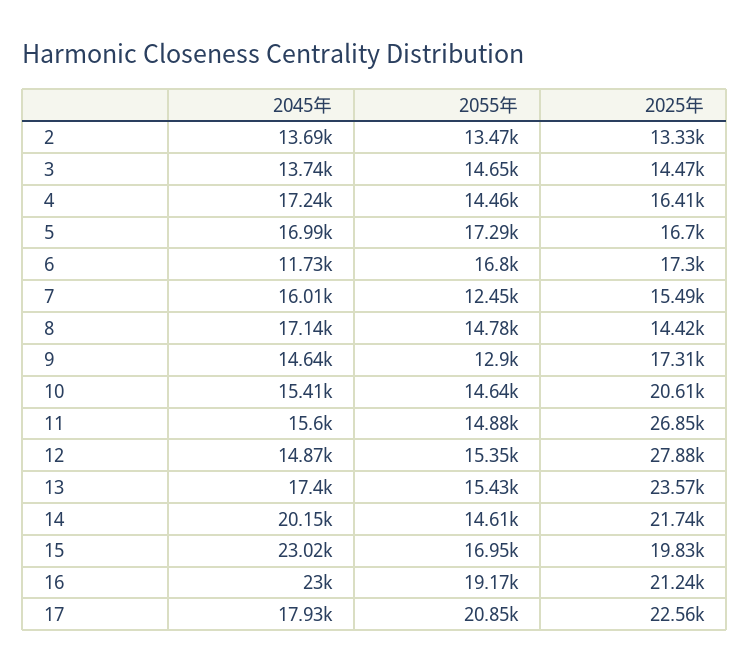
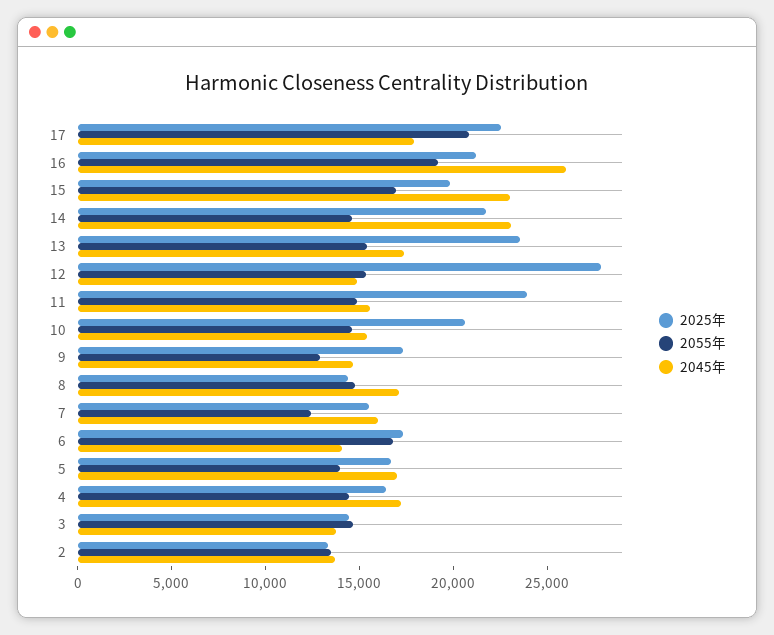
  {
    "2045年": {
      "2": 13690,
      "3": 13740,
      "4": 17240,
      "5": 16990,
-     "6": 11730,
+     "6": 14000,
      "7": 16010,
      "8": 17140,
      "9": 14640,
      "10": 15410,
      "11": 15600,
      "12": 14870,
      "13": 17400,
-     "14": 20150,
+     "14": 23000,
      "15": 23020,
-     "16": 23000,
+     "16": 26000,
      "17": 17930
    },
    "2055年": {
      "2": 13470,
      "3": 14650,
      "4": 14460,
-     "5": 17290,
+     "5": 14000,
      "6": 16800,
      "7": 12450,
      "8": 14780,
      "9": 12900,
      "10": 14640,
      "11": 14880,
      "12": 15350,
      "13": 15430,
      "14": 14610,
      "15": 16950,
      "16": 19170,
      "17": 20850
    },
    "2025年": {
      "2": 13330,
      "3": 14470,
      "4": 16410,
      "5": 16700,
      "6": 17300,
      "7": 15490,
      "8": 14420,
      "9": 17310,
      "10": 20610,
-     "11": 26850,
+     "11": 24000,
      "12": 27880,
      "13": 23570,
      "14": 21740,
      "15": 19830,
      "16": 21240,
      "17": 22560
    }
  }

